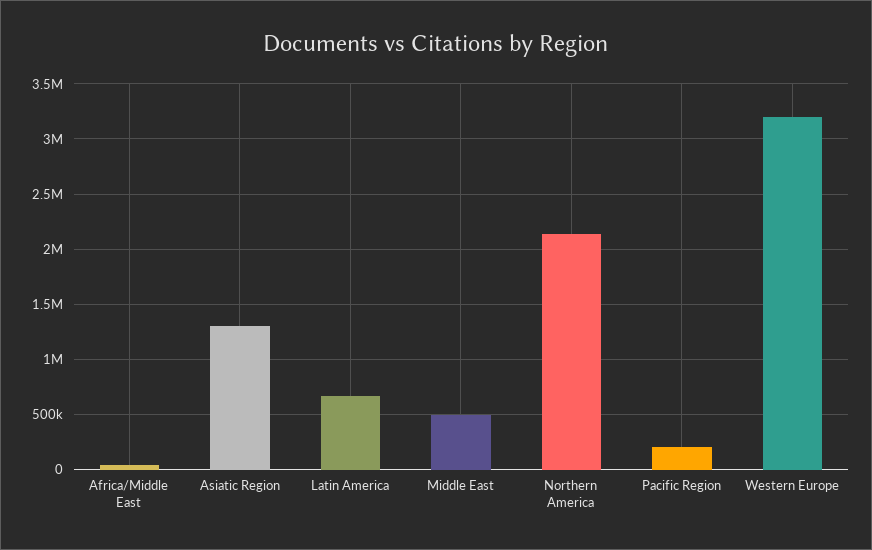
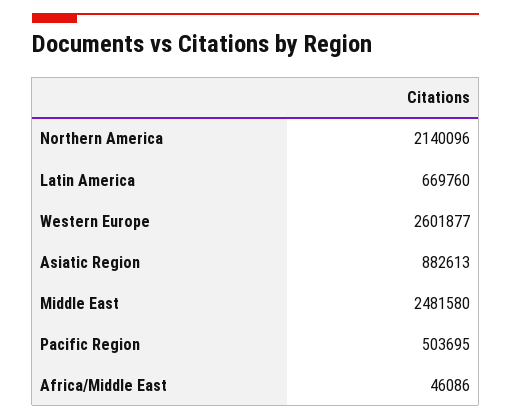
  {
    "Africa/Middle East": 46086,
-   "Asiatic Region": 1300000,
+   "Asiatic Region": 882613,
    "Latin America": 669760,
-   "Middle East": 500000,
+   "Middle East": 2481580,
    "Northern America": 2140096,
-   "Pacific Region": 200000,
+   "Pacific Region": 503695,
-   "Western Europe": 3200000
+   "Western Europe": 2601877
  }

